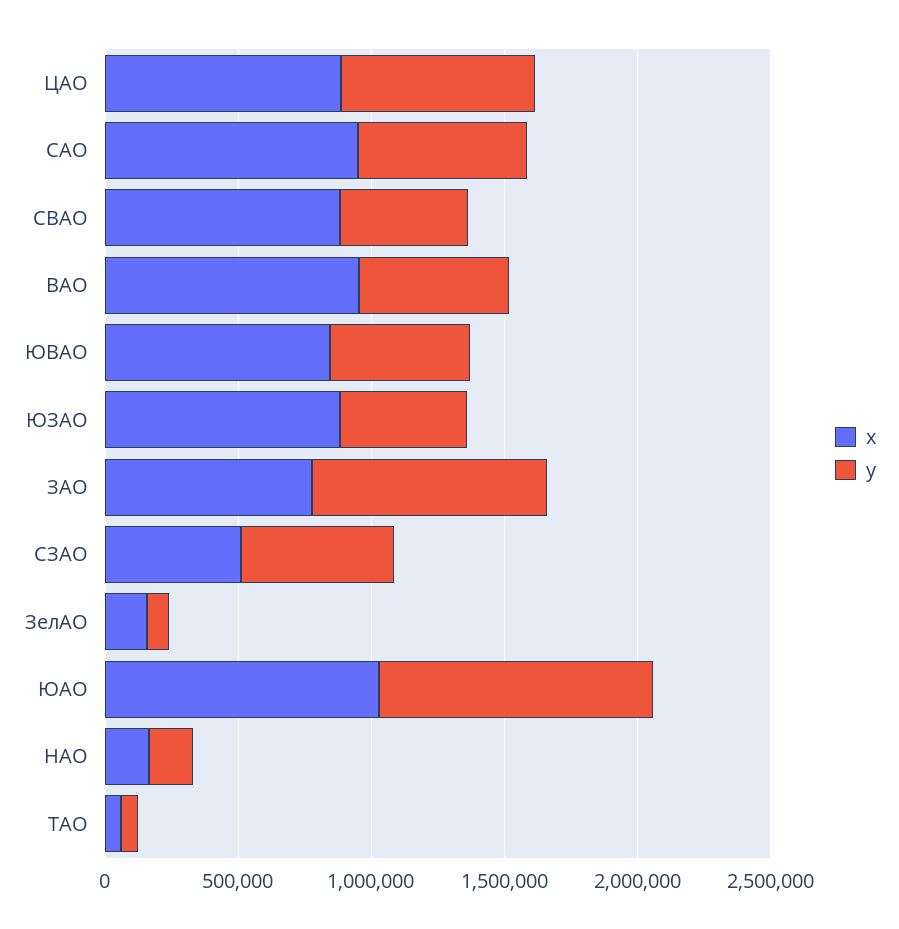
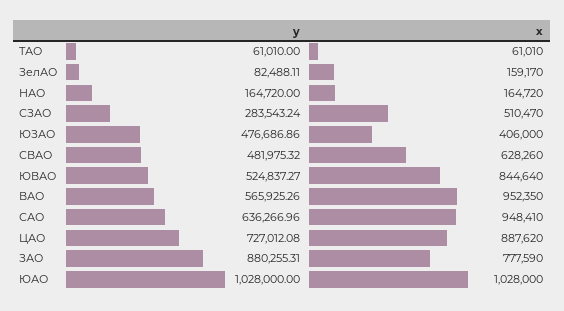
  {
    "x": {
      "ЦАО": 887620,
      "САО": 948410,
-     "СВАО": 900000,
+     "СВАО": 628260,
      "ВАО": 952350,
      "ЮВАО": 844640,
-     "ЮЗАО": 900000,
+     "ЮЗАО": 406000,
      "ЗАО": 777590,
      "СЗАО": 510470,
      "ЗелАО": 159170,
      "ЮАО": 1028000,
      "НАО": 164720,
      "ТАО": 61010
    },
    "y": {
      "ЦАО": 727012.08,
      "САО": 636266.96,
      "СВАО": 481975.32,
      "ВАО": 565925.26,
      "ЮВАО": 524837.27,
      "ЮЗАО": 476686.86,
      "ЗАО": 880255.31,
-     "СЗАО": 600000,
+     "СЗАО": 283543.24,
      "ЗелАО": 82488.11,
      "ЮАО": 1028000,
      "НАО": 164720,
      "ТАО": 61010
    }
  }

